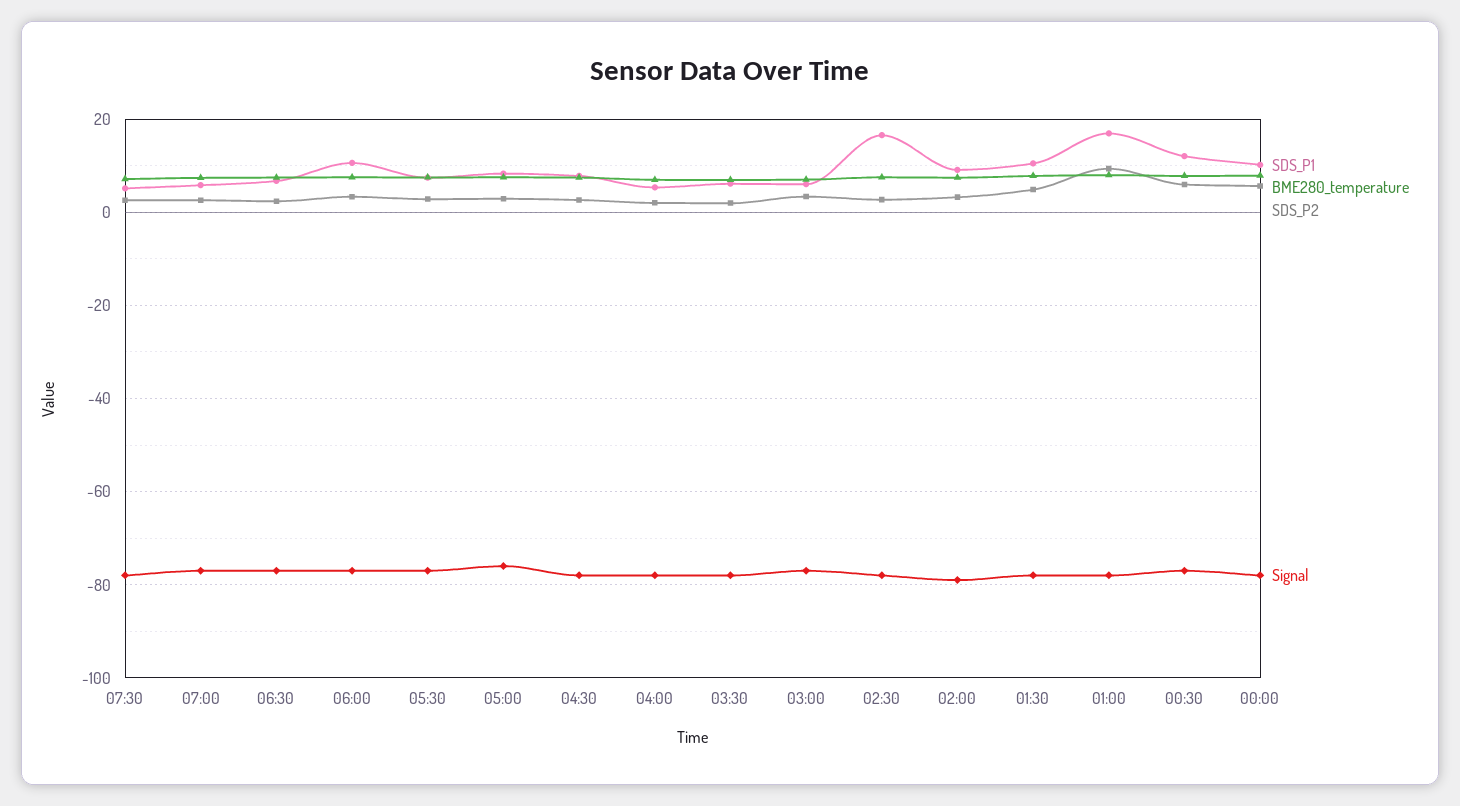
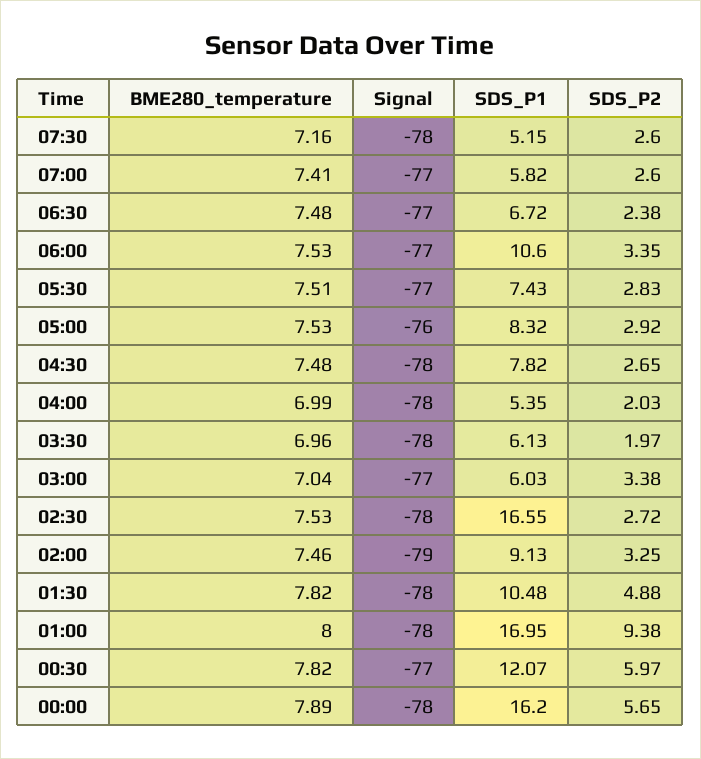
  {
    "SDS_P1": {
      "07:30": 5.15,
      "07:00": 5.82,
      "06:30": 6.72,
      "06:00": 10.6,
      "05:30": 7.43,
      "05:00": 8.32,
      "04:30": 7.82,
      "04:00": 5.35,
      "03:30": 6.13,
      "03:00": 6.03,
      "02:30": 16.55,
      "02:00": 9.13,
      "01:30": 10.48,
      "01:00": 16.95,
      "00:30": 12.07,
-     "00:00": 10
+     "00:00": 16.2
    },
    "BME280_temperature": {
      "07:30": 7.16,
      "07:00": 7.41,
      "06:30": 7.48,
      "06:00": 7.53,
      "05:30": 7.51,
      "05:00": 7.53,
      "04:30": 7.48,
      "04:00": 6.99,
      "03:30": 6.96,
      "03:00": 7.04,
      "02:30": 7.53,
      "02:00": 7.46,
      "01:30": 7.82,
      "01:00": 8,
      "00:30": 7.82,
      "00:00": 7.89
    },
    "SDS_P2": {
      "07:30": 2.6,
      "07:00": 2.6,
      "06:30": 2.38,
      "06:00": 3.35,
      "05:30": 2.83,
      "05:00": 2.92,
      "04:30": 2.65,
      "04:00": 2.03,
      "03:30": 1.97,
      "03:00": 3.38,
      "02:30": 2.72,
      "02:00": 3.25,
      "01:30": 4.88,
      "01:00": 9.38,
      "00:30": 5.97,
      "00:00": 5.65
    },
    "Signal": {
      "07:30": -78,
      "07:00": -77,
      "06:30": -77,
      "06:00": -77,
      "05:30": -77,
      "05:00": -76,
      "04:30": -78,
      "04:00": -78,
      "03:30": -78,
      "03:00": -77,
      "02:30": -78,
      "02:00": -79,
      "01:30": -78,
      "01:00": -78,
      "00:30": -77,
      "00:00": -78
    }
  }

